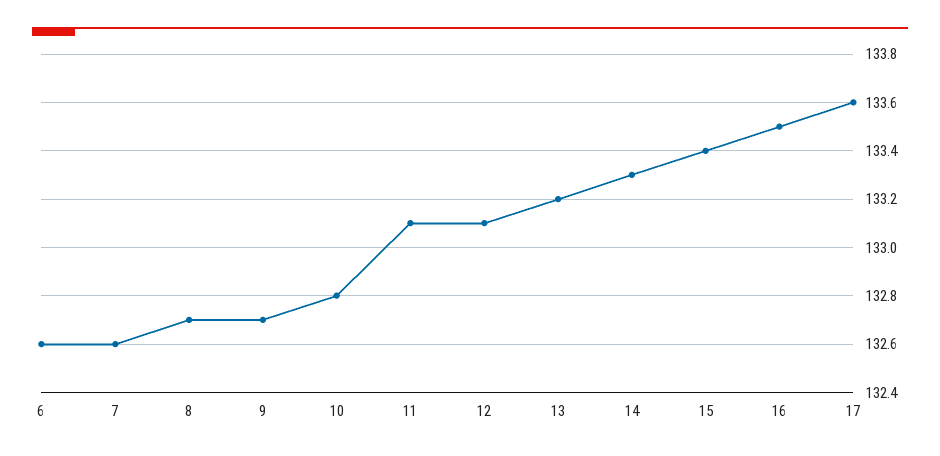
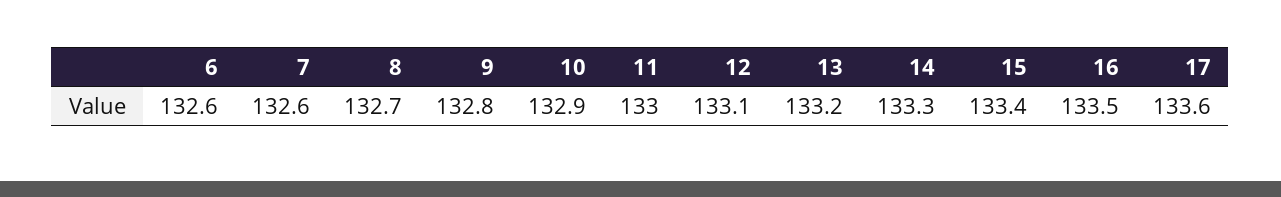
  {
    "6": 132.6,
    "7": 132.6,
    "8": 132.7,
-   "9": 132.7,
+   "9": 132.8,
-   "10": 132.8,
+   "10": 132.9,
-   "11": 133.1,
+   "11": 133,
    "12": 133.1,
    "13": 133.2,
    "14": 133.3,
    "15": 133.4,
    "16": 133.5,
    "17": 133.6
  }

